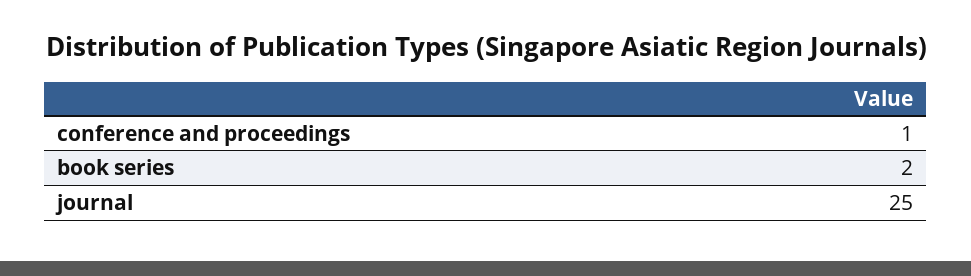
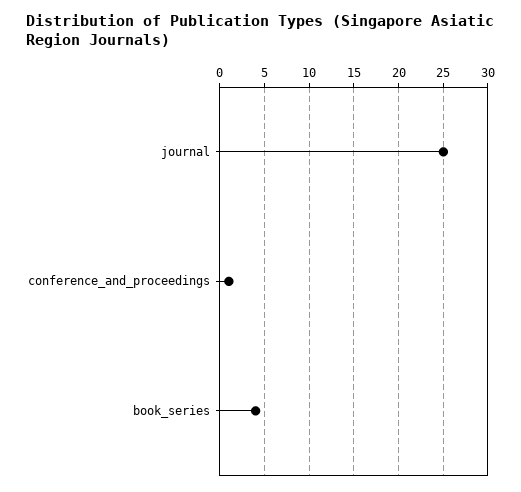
  {
    "conference and proceedings": 1,
-   "book series": 2,
+   "book series": 4,
    "journal": 25
  }

